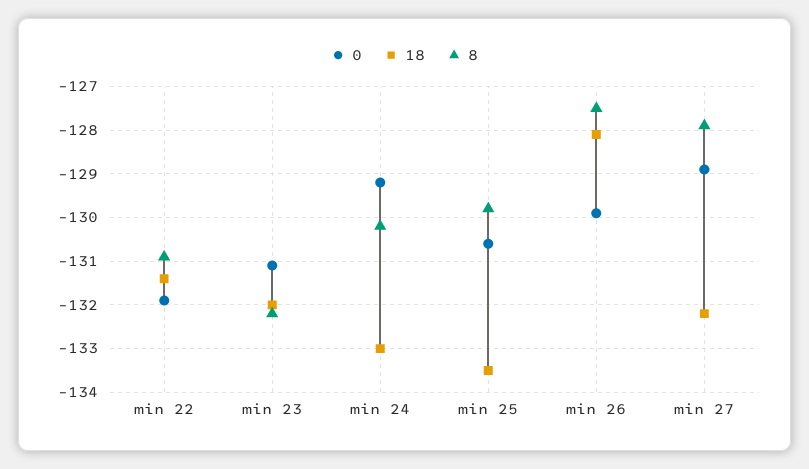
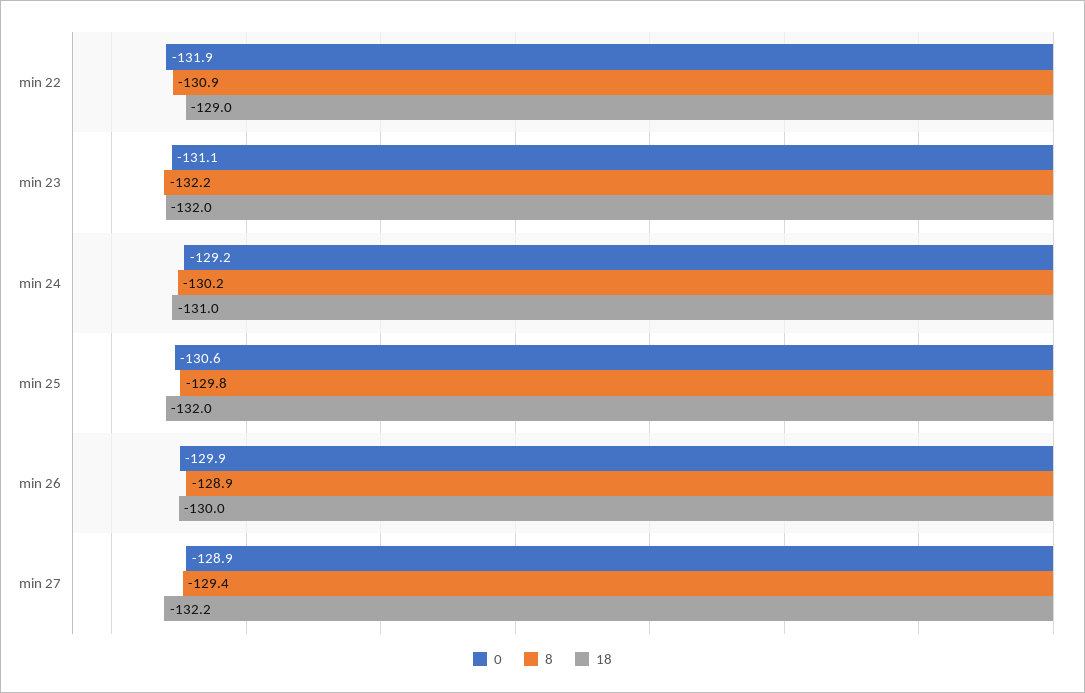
  {
    "0": {
      "min 22": -131.9,
      "min 23": -131.1,
      "min 24": -129.2,
      "min 25": -130.6,
      "min 26": -129.9,
      "min 27": -128.9
    },
    "18": {
-     "min 22": -131.5,
+     "min 22": -129,
      "min 23": -132,
-     "min 24": -133,
+     "min 24": -131,
-     "min 25": -133.5,
+     "min 25": -132,
-     "min 26": -128,
+     "min 26": -130,
      "min 27": -132.2
    },
    "8": {
      "min 22": -130.9,
      "min 23": -132.2,
      "min 24": -130.2,
      "min 25": -129.8,
-     "min 26": -127.5,
+     "min 26": -128.9,
-     "min 27": -128
+     "min 27": -129.4
    }
  }

